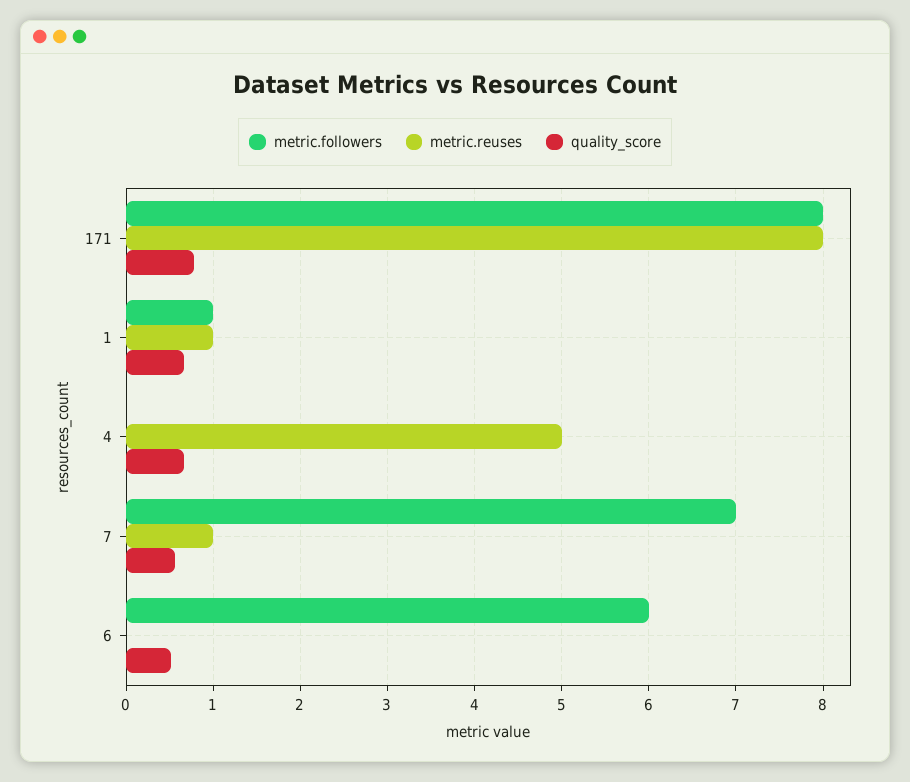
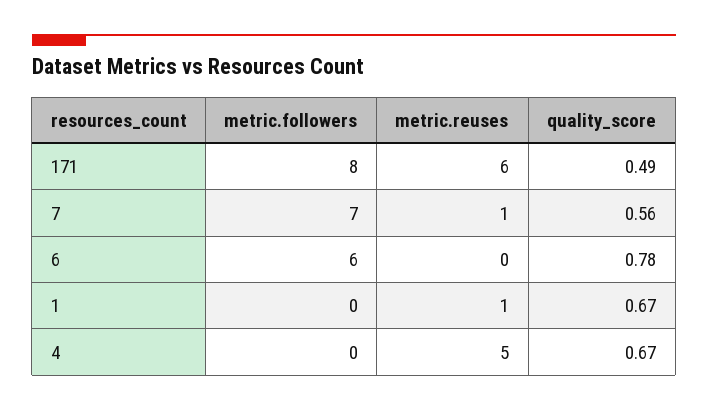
  {
    "metric.followers": {
      "171": 8,
-     "1": 1,
+     "1": 0,
      "4": 0,
      "7": 7,
      "6": 6
    },
    "metric.reuses": {
-     "171": 8,
+     "171": 6,
      "1": 1,
      "4": 5,
      "7": 1,
      "6": 0
    },
    "quality_score": {
-     "171": 0.8,
+     "171": 0.49,
      "1": 0.67,
      "4": 0.67,
      "7": 0.56,
-     "6": 0.5
+     "6": 0.78
    }
  }

